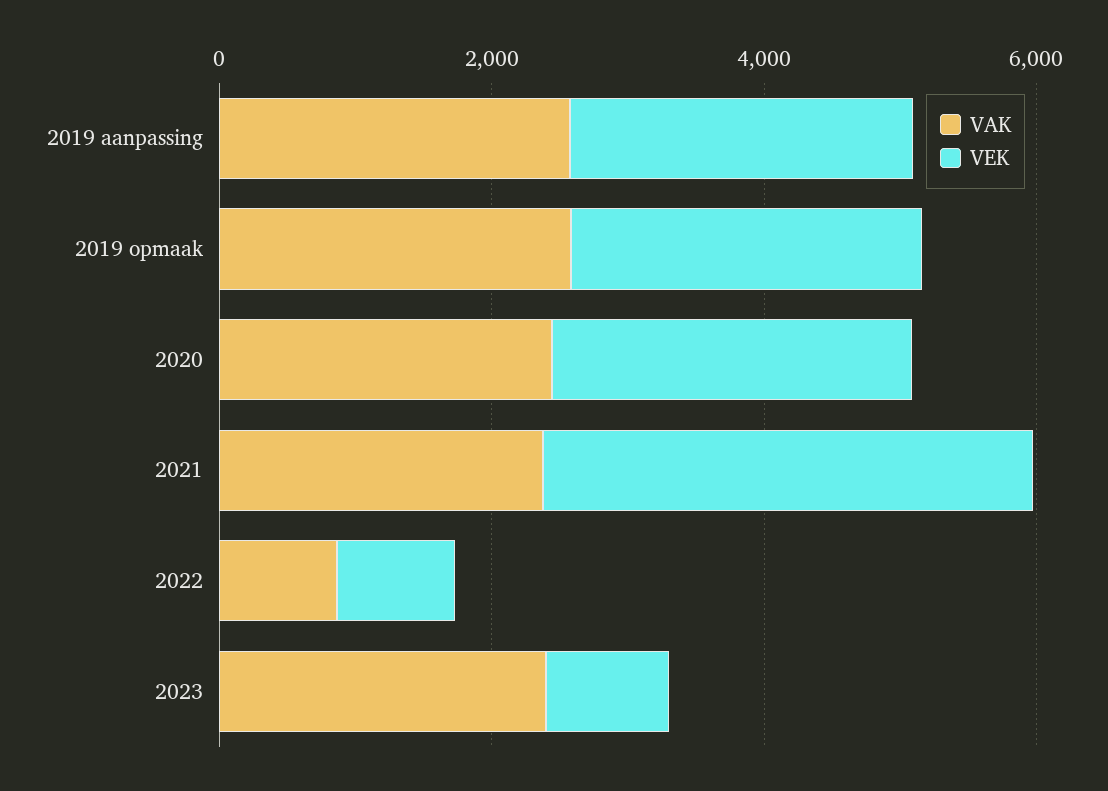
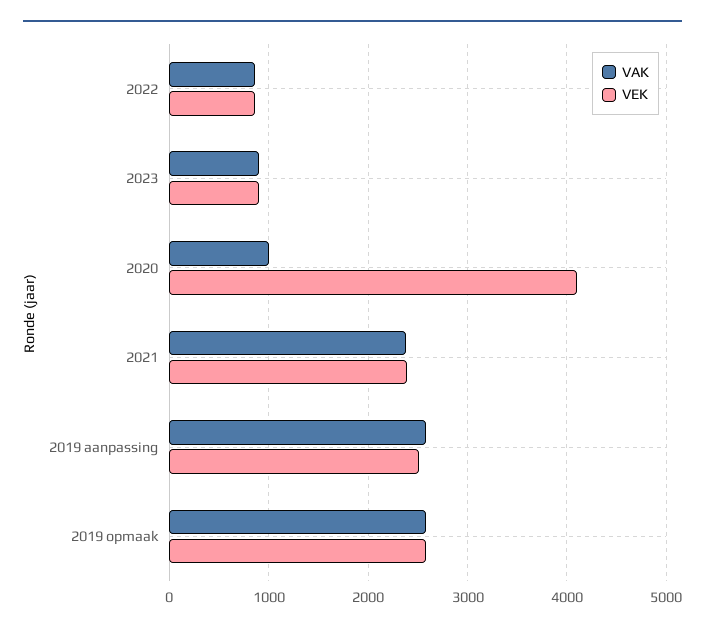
  {
    "VAK": {
      "2019 aanpassing": 2600,
      "2019 opmaak": 2600,
-     "2020": 2500,
+     "2020": 1000,
      "2021": 2400,
      "2022": 900,
-     "2023": 2500
+     "2023": 900
    },
    "VEK": {
      "2019 aanpassing": 2500,
      "2019 opmaak": 2600,
-     "2020": 2500,
+     "2020": 4100,
-     "2021": 3500,
+     "2021": 2400,
      "2022": 900,
      "2023": 900
    }
  }

